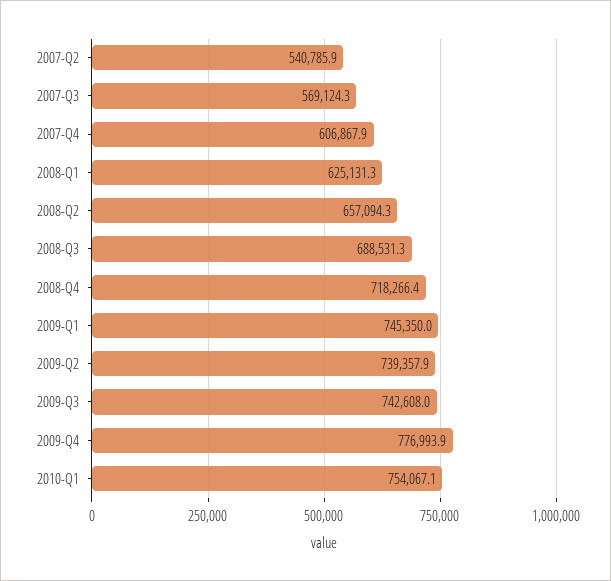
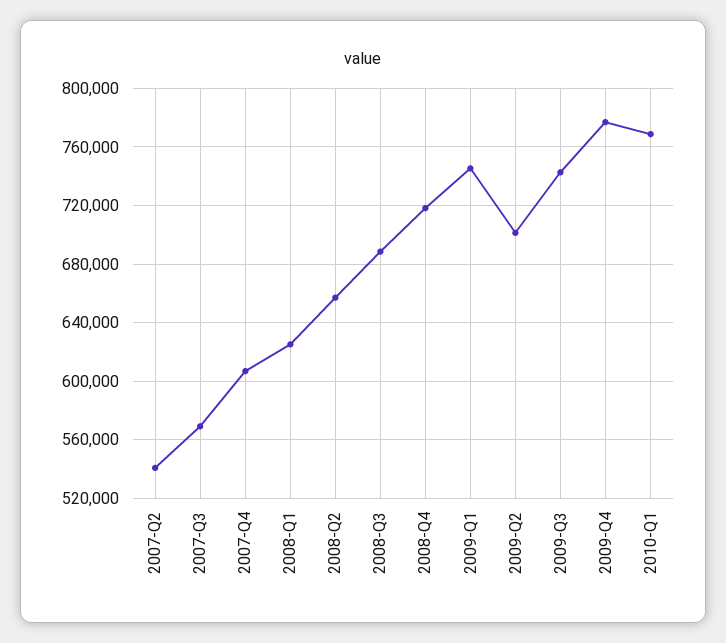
  {
    "2007-Q2": 540785.9,
    "2007-Q3": 569124.3,
    "2007-Q4": 606867.9,
    "2008-Q1": 625131.3,
    "2008-Q2": 657094.3,
    "2008-Q3": 688531.3,
    "2008-Q4": 718266.4,
    "2009-Q1": 745350,
-   "2009-Q2": 739357.9,
+   "2009-Q2": 700000,
    "2009-Q3": 742608,
    "2009-Q4": 776993.9,
-   "2010-Q1": 754067.1
+   "2010-Q1": 770000
  }

